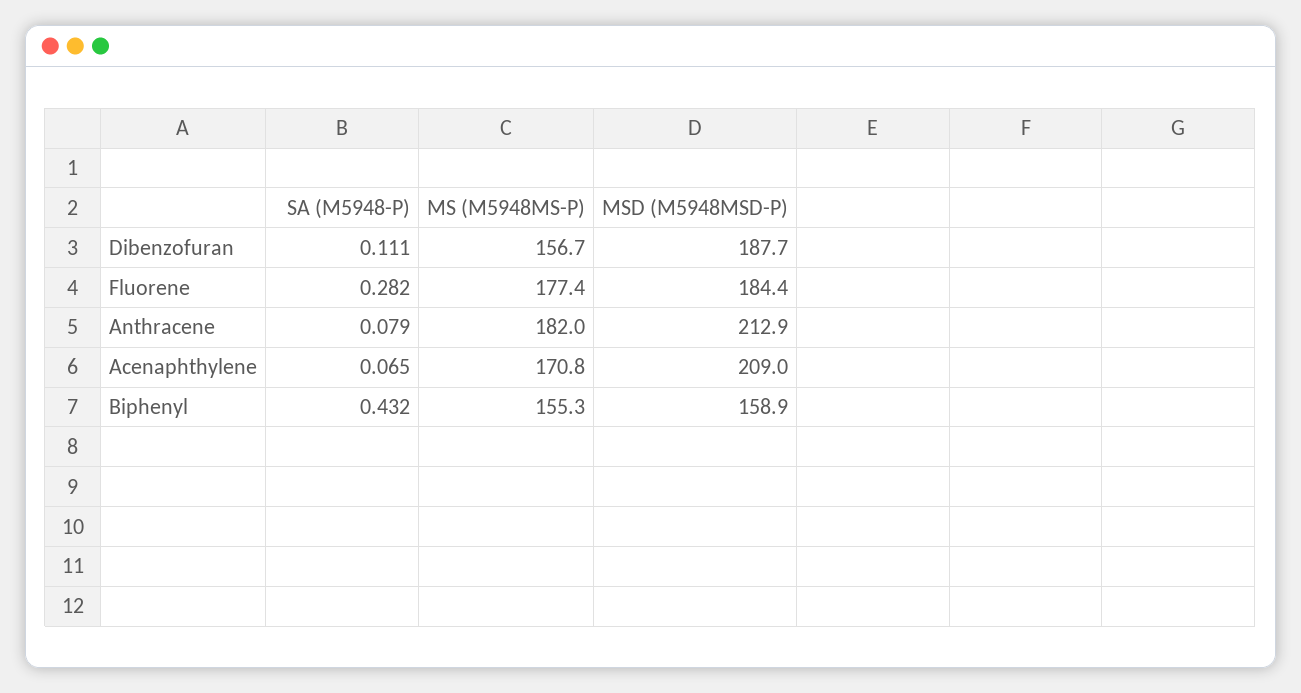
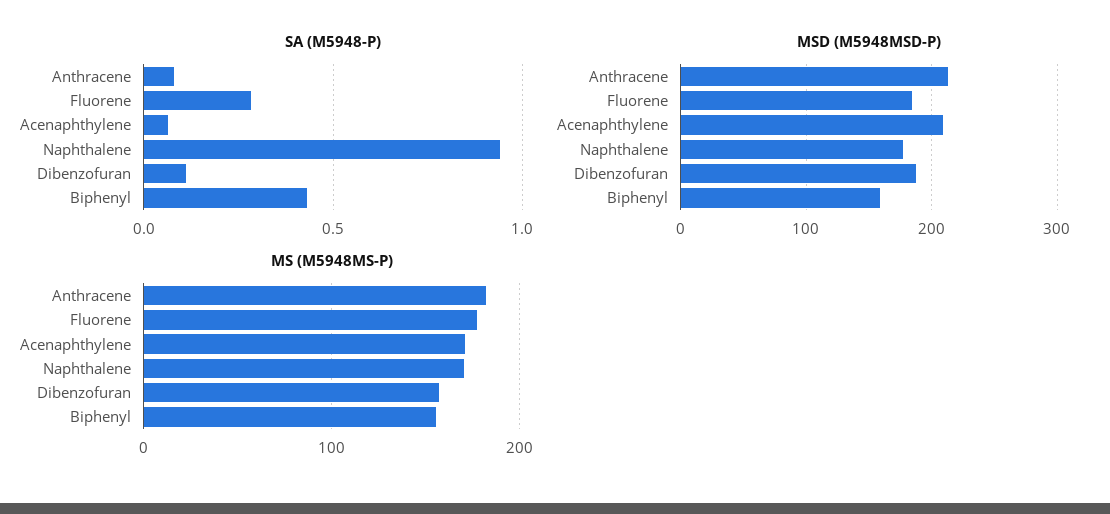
  {
    "SA (M5948-P)": {
      "Dibenzofuran": 0.111,
      "Fluorene": 0.282,
      "Anthracene": 0.079,
      "Acenaphthylene": 0.065,
-     "Biphenyl": 0.432
+     "Biphenyl": 0.432,
+     "Naphthalene": 0.95
    },
    "MS (M5948MS-P)": {
      "Dibenzofuran": 156.7,
      "Fluorene": 177.4,
      "Anthracene": 182,
      "Acenaphthylene": 170.8,
-     "Biphenyl": 155.3
+     "Biphenyl": 155.3,
+     "Naphthalene": 170
    },
    "MSD (M5948MSD-P)": {
      "Dibenzofuran": 187.7,
      "Fluorene": 184.4,
      "Anthracene": 212.9,
      "Acenaphthylene": 209,
-     "Biphenyl": 158.9
+     "Biphenyl": 158.9,
+     "Naphthalene": 180
    }
  }

